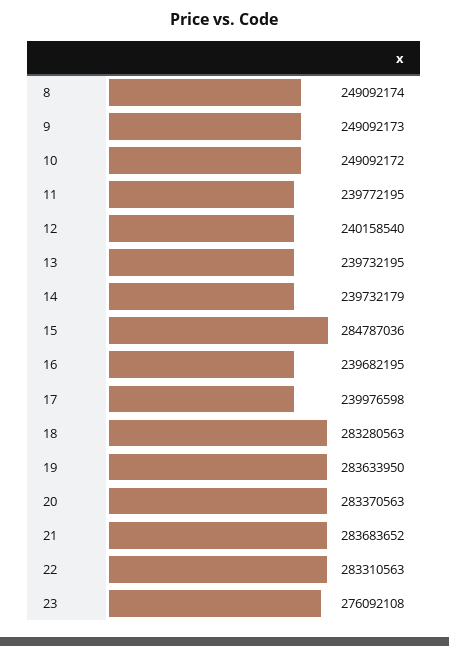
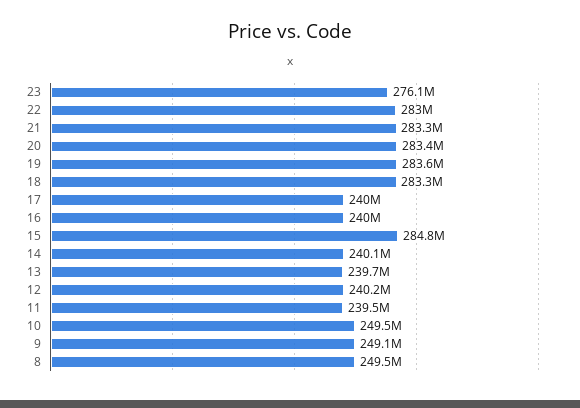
  {
-   "8": 249092174,
+   "8": 249500000,
    "9": 249092173,
-   "10": 249092172,
+   "10": 249500000,
-   "11": 239772195,
+   "11": 239500000,
    "12": 240158540,
    "13": 239732195,
-   "14": 239732179,
+   "14": 240100000,
    "15": 284787036,
-   "16": 239682195,
+   "16": 240000000,
    "17": 239976598,
    "18": 283280563,
    "19": 283633950,
    "20": 283370563,
-   "21": 283683652,
+   "21": 283300000,
-   "22": 283310563,
+   "22": 283000000,
    "23": 276092108
  }

